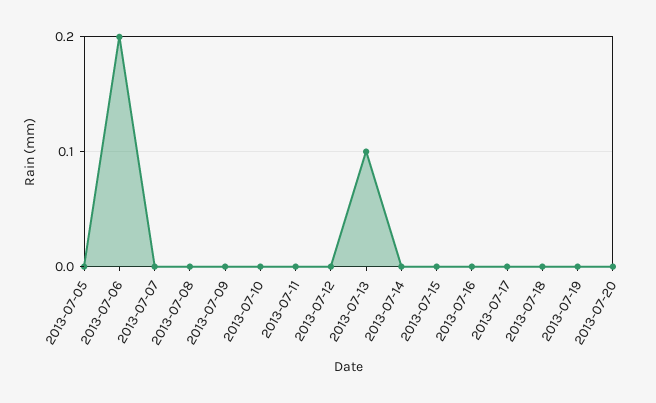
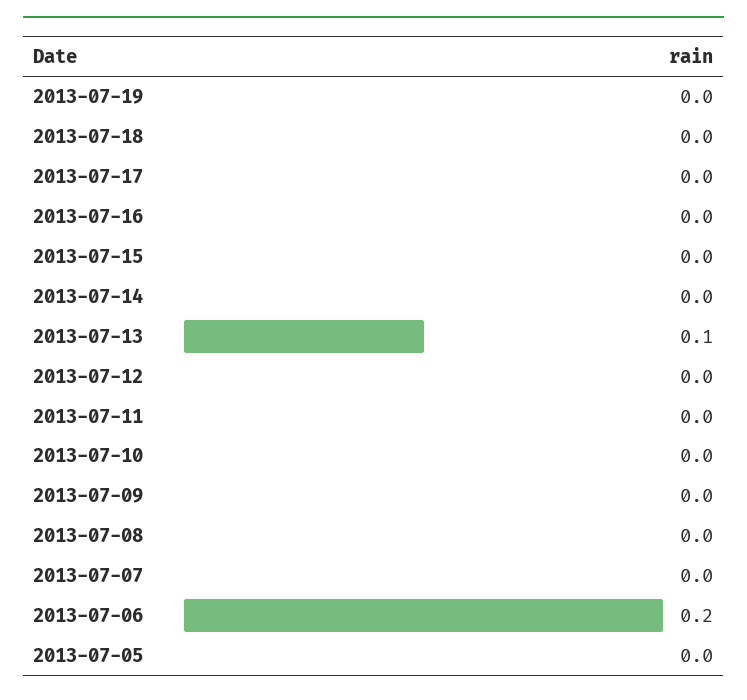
  {
    "2013-07-05": 0,
    "2013-07-06": 0.2,
    "2013-07-07": 0,
    "2013-07-08": 0,
    "2013-07-09": 0,
    "2013-07-10": 0,
    "2013-07-11": 0,
    "2013-07-12": 0,
    "2013-07-13": 0.1,
    "2013-07-14": 0,
    "2013-07-15": 0,
    "2013-07-16": 0,
    "2013-07-17": 0,
    "2013-07-18": 0,
-   "2013-07-19": 0,
+   "2013-07-19": 0
-   "2013-07-20": 0
  }

